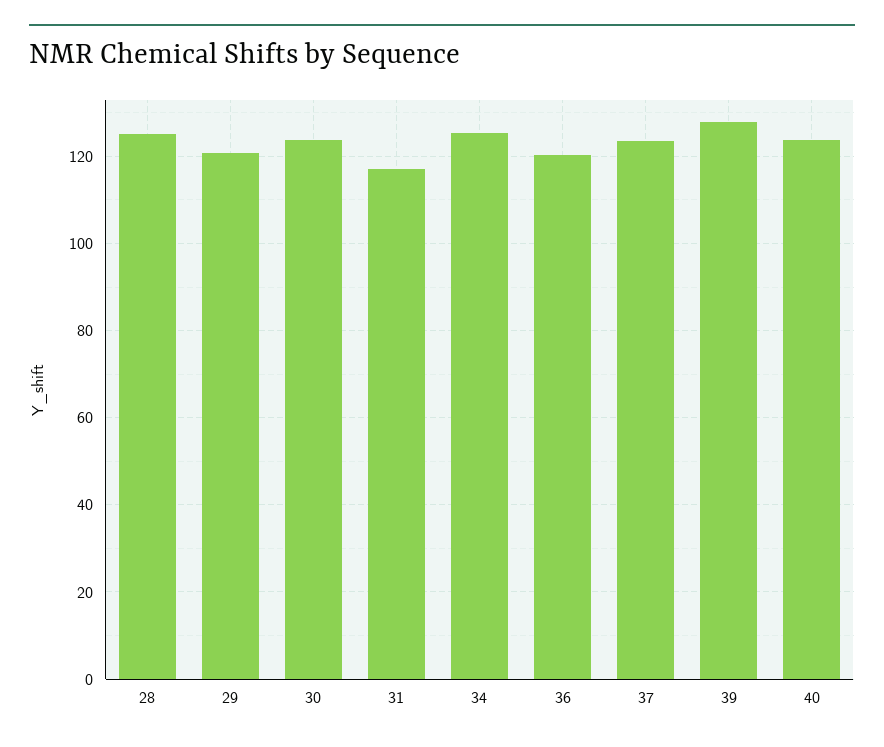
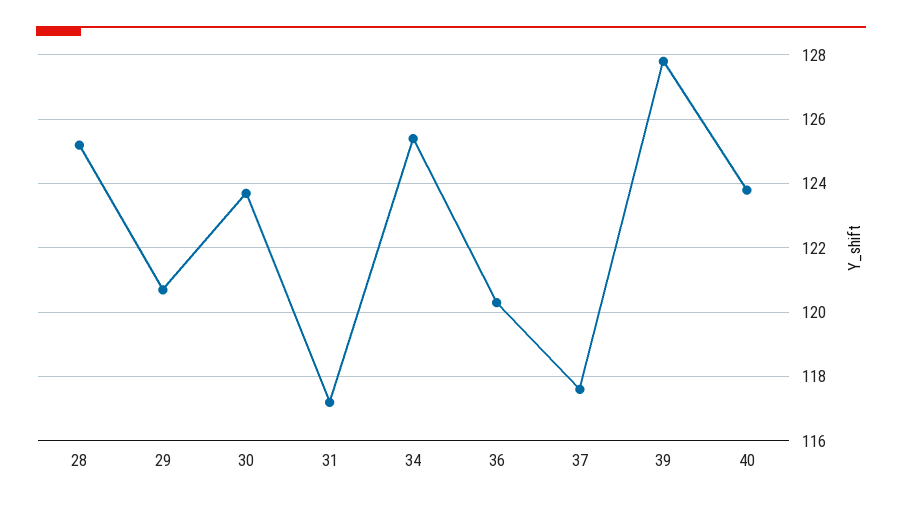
  {
    "28": 125,
    "29": 120.5,
    "30": 123.5,
    "31": 117,
    "34": 125.5,
    "36": 120.5,
-   "37": 124,
+   "37": 117.5,
    "39": 128,
    "40": 124
  }

